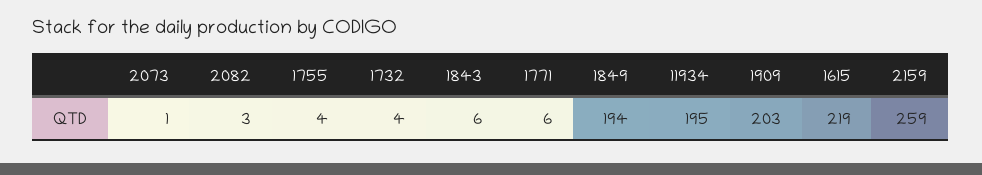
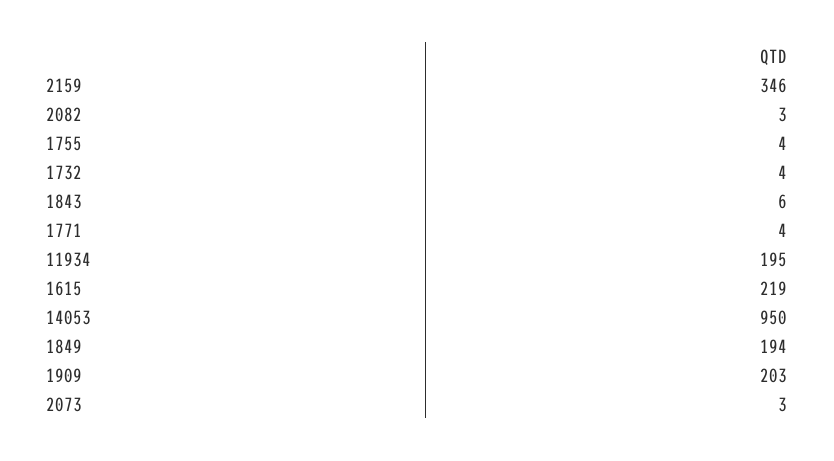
  {
-   "2073": 1,
+   "2073": 3,
    "2082": 3,
    "1755": 4,
    "1732": 4,
    "1843": 6,
-   "1771": 6,
+   "1771": 4,
    "1849": 194,
    "11934": 195,
    "1909": 203,
    "1615": 219,
-   "2159": 259
+   "2159": 346,
+   "14053": 950
  }

